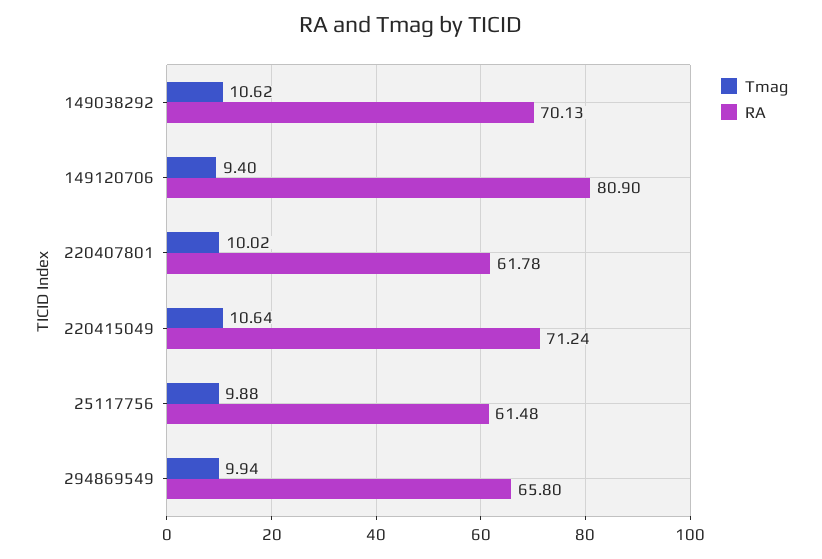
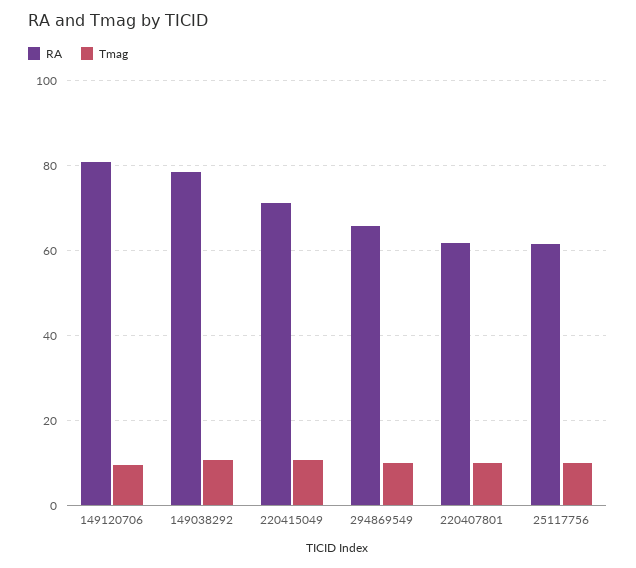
  {
    "Tmag": {
      "149038292": 10.62,
      "149120706": 9.4,
      "220407801": 10.02,
      "220415049": 10.64,
      "25117756": 9.88,
      "294869549": 9.94
    },
    "RA": {
-     "149038292": 70.13,
+     "149038292": 78,
      "149120706": 80.9,
      "220407801": 61.78,
      "220415049": 71.24,
      "25117756": 61.48,
      "294869549": 65.8
    }
  }

